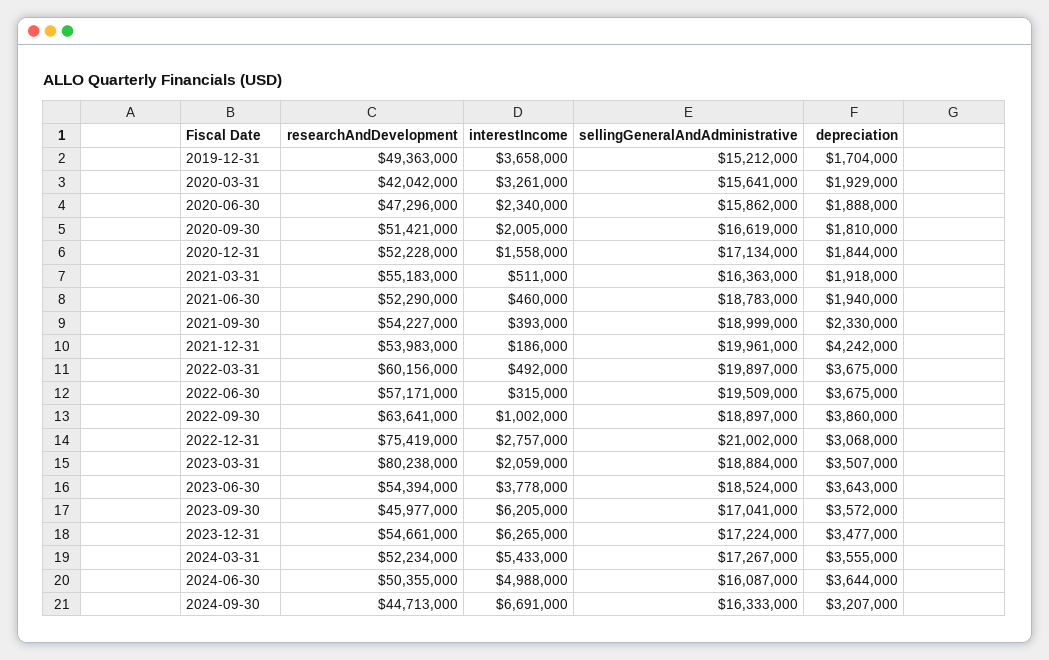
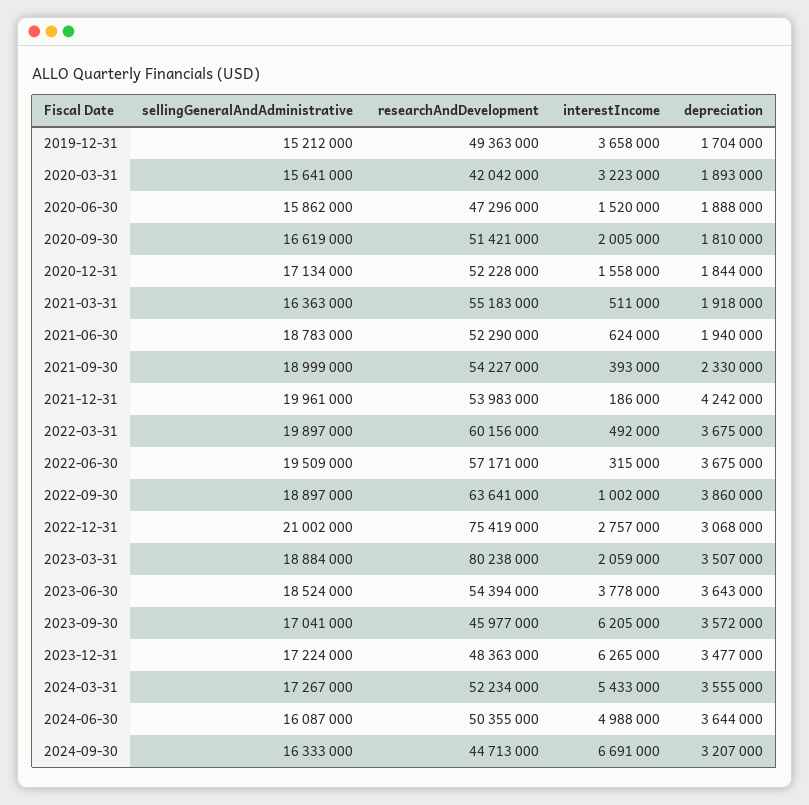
  {
    "researchAndDevelopment": {
      "2019-12-31": 49363000,
      "2020-03-31": 42042000,
      "2020-06-30": 47296000,
      "2020-09-30": 51421000,
      "2020-12-31": 52228000,
      "2021-03-31": 55183000,
      "2021-06-30": 52290000,
      "2021-09-30": 54227000,
      "2021-12-31": 53983000,
      "2022-03-31": 60156000,
      "2022-06-30": 57171000,
      "2022-09-30": 63641000,
      "2022-12-31": 75419000,
      "2023-03-31": 80238000,
      "2023-06-30": 54394000,
      "2023-09-30": 45977000,
-     "2023-12-31": 54661000,
+     "2023-12-31": 48363000,
      "2024-03-31": 52234000,
      "2024-06-30": 50355000,
      "2024-09-30": 44713000
    },
    "interestIncome": {
      "2019-12-31": 3658000,
-     "2020-03-31": 3261000,
+     "2020-03-31": 3223000,
-     "2020-06-30": 2340000,
+     "2020-06-30": 1520000,
      "2020-09-30": 2005000,
      "2020-12-31": 1558000,
      "2021-03-31": 511000,
-     "2021-06-30": 460000,
+     "2021-06-30": 624000,
      "2021-09-30": 393000,
      "2021-12-31": 186000,
      "2022-03-31": 492000,
      "2022-06-30": 315000,
      "2022-09-30": 1002000,
      "2022-12-31": 2757000,
      "2023-03-31": 2059000,
      "2023-06-30": 3778000,
      "2023-09-30": 6205000,
      "2023-12-31": 6265000,
      "2024-03-31": 5433000,
      "2024-06-30": 4988000,
      "2024-09-30": 6691000
    },
    "sellingGeneralAndAdministrative": {
      "2019-12-31": 15212000,
      "2020-03-31": 15641000,
      "2020-06-30": 15862000,
      "2020-09-30": 16619000,
      "2020-12-31": 17134000,
      "2021-03-31": 16363000,
      "2021-06-30": 18783000,
      "2021-09-30": 18999000,
      "2021-12-31": 19961000,
      "2022-03-31": 19897000,
      "2022-06-30": 19509000,
      "2022-09-30": 18897000,
      "2022-12-31": 21002000,
      "2023-03-31": 18884000,
      "2023-06-30": 18524000,
      "2023-09-30": 17041000,
      "2023-12-31": 17224000,
      "2024-03-31": 17267000,
      "2024-06-30": 16087000,
      "2024-09-30": 16333000
    },
    "depreciation": {
      "2019-12-31": 1704000,
-     "2020-03-31": 1929000,
+     "2020-03-31": 1893000,
      "2020-06-30": 1888000,
      "2020-09-30": 1810000,
      "2020-12-31": 1844000,
      "2021-03-31": 1918000,
      "2021-06-30": 1940000,
      "2021-09-30": 2330000,
      "2021-12-31": 4242000,
      "2022-03-31": 3675000,
      "2022-06-30": 3675000,
      "2022-09-30": 3860000,
      "2022-12-31": 3068000,
      "2023-03-31": 3507000,
      "2023-06-30": 3643000,
      "2023-09-30": 3572000,
      "2023-12-31": 3477000,
      "2024-03-31": 3555000,
      "2024-06-30": 3644000,
      "2024-09-30": 3207000
    }
  }

